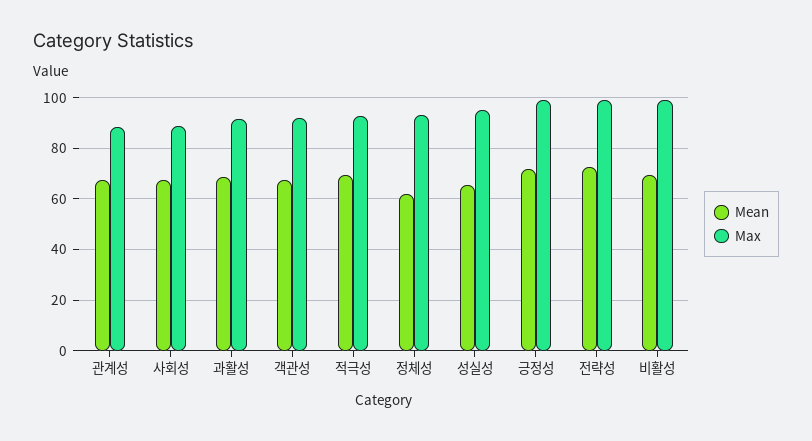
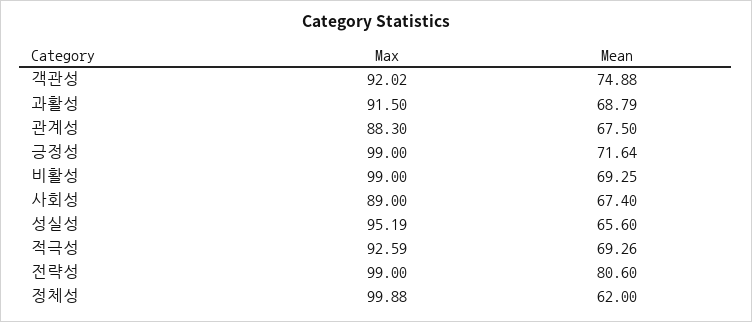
  {
    "Mean": {
      "관계성": 67.5,
      "사회성": 67.4,
      "과활성": 68.79,
-     "객관성": 67.5,
+     "객관성": 74.88,
      "적극성": 69.26,
      "정체성": 62,
      "성실성": 65.6,
      "긍정성": 71.64,
-     "전략성": 72.5,
+     "전략성": 80.6,
      "비활성": 69.25
    },
    "Max": {
      "관계성": 88.3,
      "사회성": 89,
      "과활성": 91.5,
      "객관성": 92.02,
      "적극성": 92.59,
-     "정체성": 92.5,
+     "정체성": 99.88,
      "성실성": 95.19,
      "긍정성": 99,
      "전략성": 99,
      "비활성": 99
    }
  }

